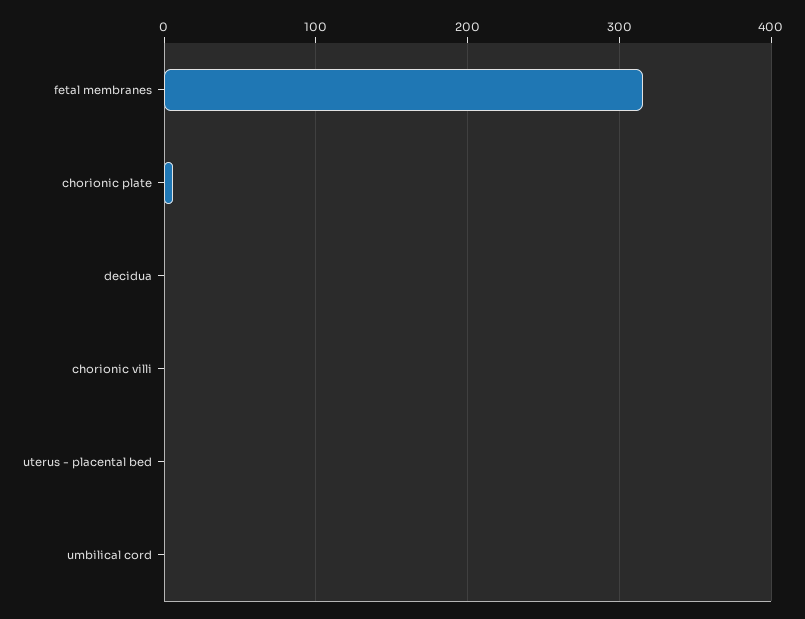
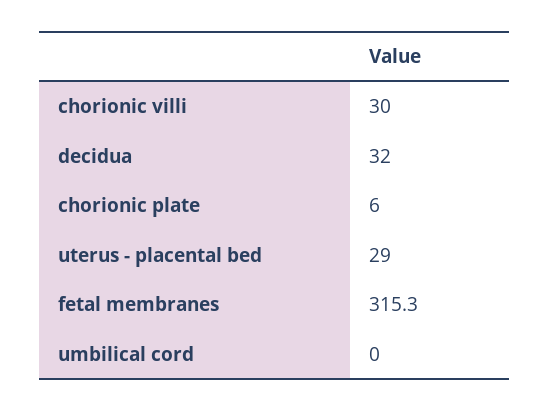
  {
    "fetal membranes": 315.3,
    "chorionic plate": 6,
-   "decidua": 0,
+   "decidua": 32,
-   "chorionic villi": 0,
+   "chorionic villi": 30,
-   "uterus - placental bed": 0,
+   "uterus - placental bed": 29,
    "umbilical cord": 0
  }

